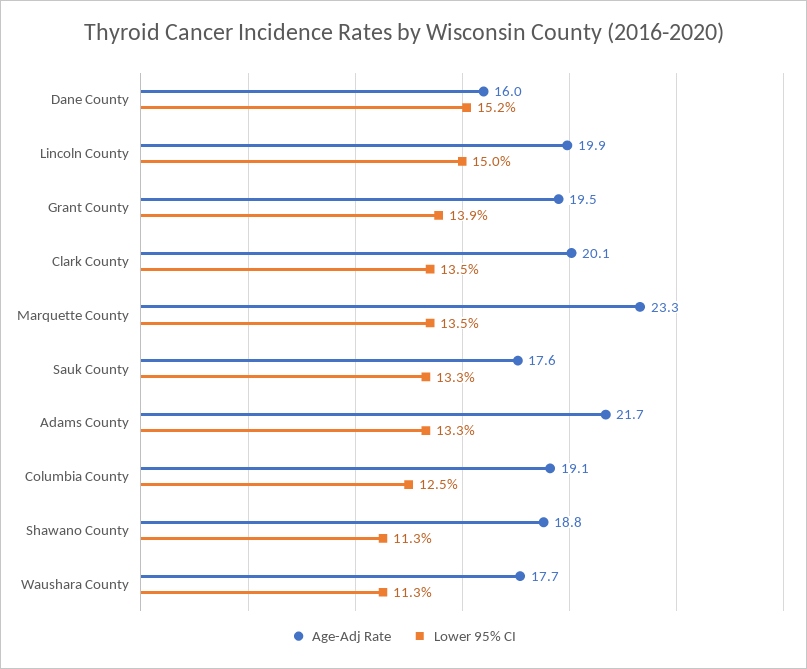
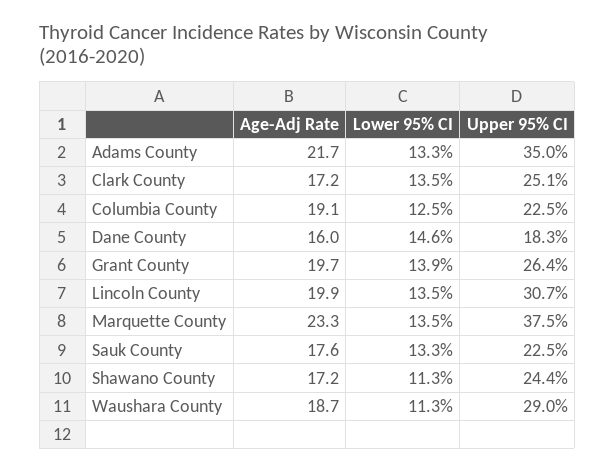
  {
    "Age-Adj Rate": {
      "Dane County": 16,
      "Lincoln County": 19.9,
-     "Grant County": 19.5,
+     "Grant County": 19.7,
-     "Clark County": 20.1,
+     "Clark County": 17.2,
      "Marquette County": 23.3,
      "Sauk County": 17.6,
      "Adams County": 21.7,
      "Columbia County": 19.1,
-     "Shawano County": 18.8,
+     "Shawano County": 17.2,
-     "Waushara County": 17.7
+     "Waushara County": 18.7
    },
    "Lower 95% CI": {
-     "Dane County": 15.2,
+     "Dane County": 14.6,
-     "Lincoln County": 15,
+     "Lincoln County": 13.5,
      "Grant County": 13.9,
      "Clark County": 13.5,
      "Marquette County": 13.5,
      "Sauk County": 13.3,
      "Adams County": 13.3,
      "Columbia County": 12.5,
      "Shawano County": 11.3,
      "Waushara County": 11.3
-   }
+   },
+   "Upper 95% CI": {
+     "Adams County": 35,
+     "Clark County": 25.1,
+     "Columbia County": 22.5,
+     "Dane County": 18.3,
+     "Grant County": 26.4,
+     "Lincoln County": 30.7,
+     "Marquette County": 37.5,
+     "Sauk County": 22.5,
+     "Shawano County": 24.4,
+     "Waushara County": 29
+   }
  }

